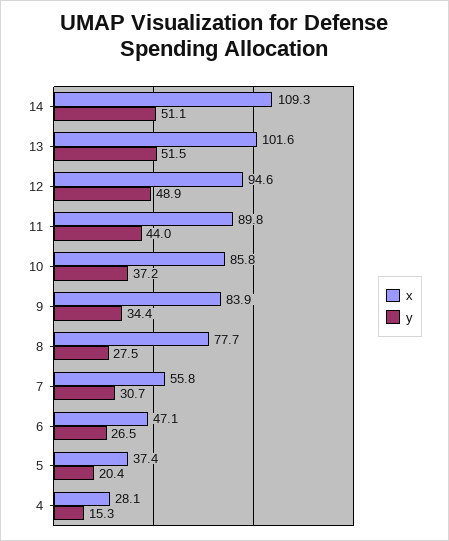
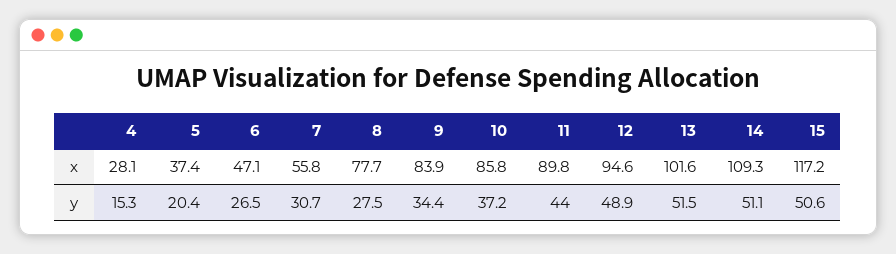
  {
    "x": {
      "14": 109.3,
      "13": 101.6,
      "12": 94.6,
      "11": 89.8,
      "10": 85.8,
      "9": 83.9,
      "8": 77.7,
      "7": 55.8,
      "6": 47.1,
      "5": 37.4,
-     "4": 28.1
+     "4": 28.1,
+     "15": 117.2
    },
    "y": {
      "14": 51.1,
      "13": 51.5,
      "12": 48.9,
      "11": 44,
      "10": 37.2,
      "9": 34.4,
      "8": 27.5,
      "7": 30.7,
      "6": 26.5,
      "5": 20.4,
-     "4": 15.3
+     "4": 15.3,
+     "15": 50.6
    }
  }

